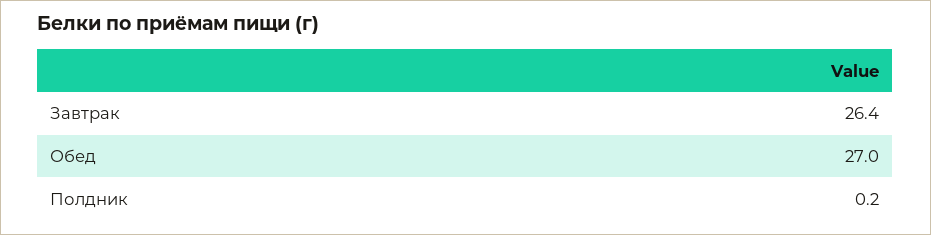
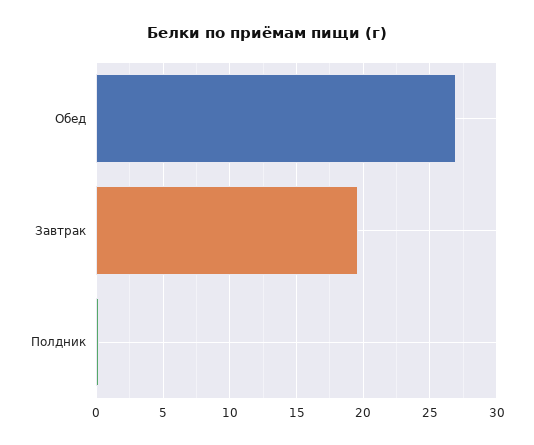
  {
-   "Завтрак": 26.4,
+   "Завтрак": 19.5,
    "Обед": 27,
    "Полдник": 0.2
  }

